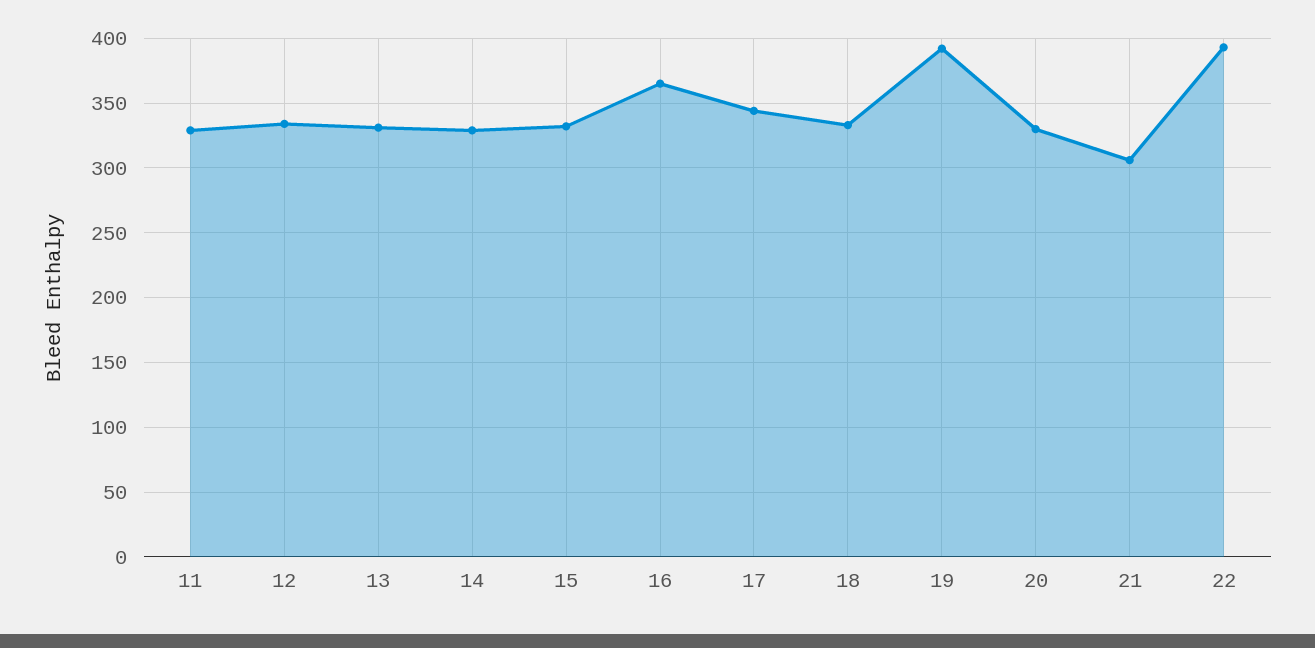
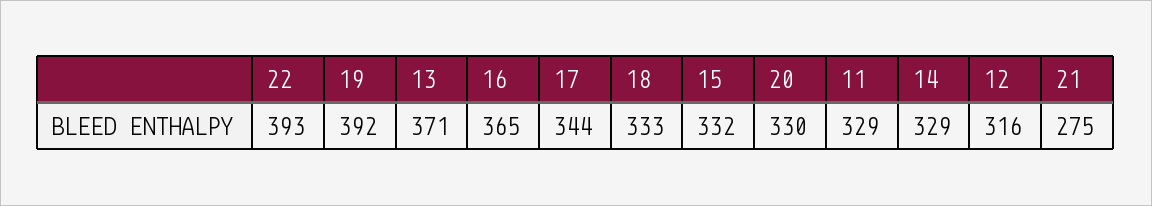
  {
    "11": 329,
-   "12": 335,
+   "12": 316,
-   "13": 330,
+   "13": 371,
    "14": 329,
    "15": 332,
    "16": 365,
    "17": 344,
    "18": 333,
    "19": 392,
    "20": 330,
-   "21": 305,
+   "21": 275,
    "22": 393
  }

